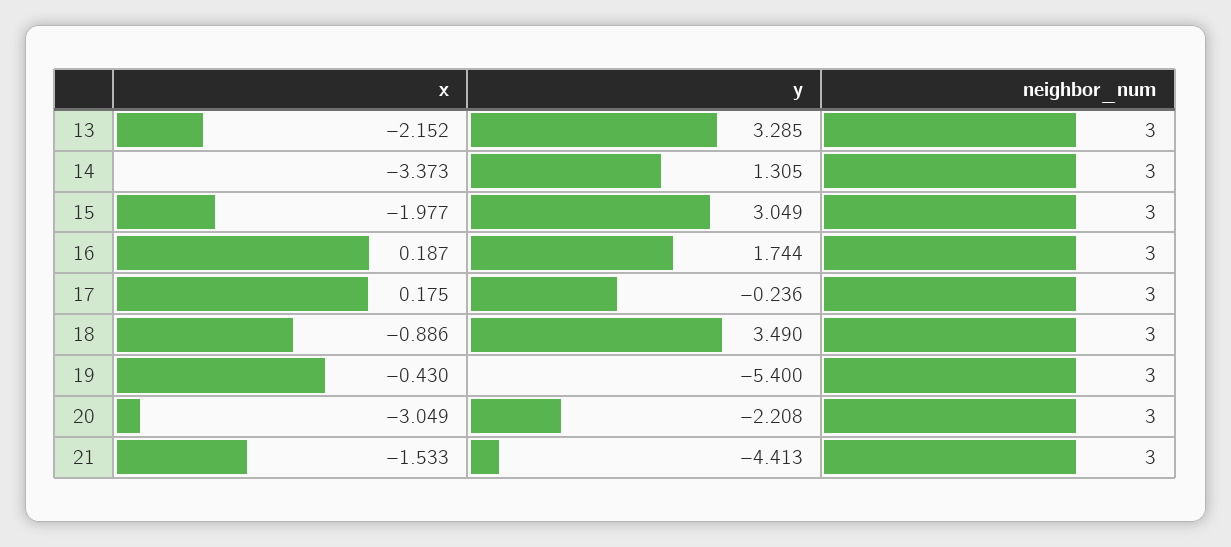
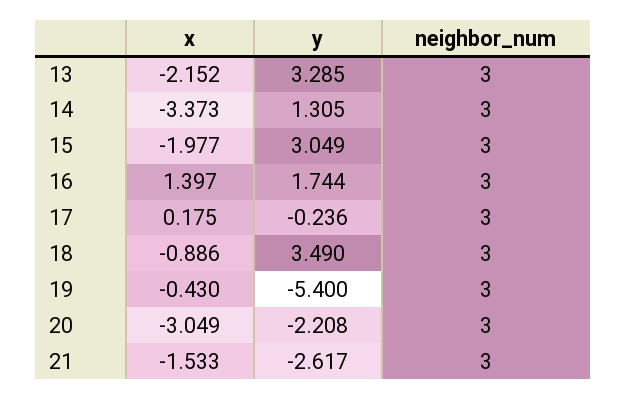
  {
    "x": {
      "13": -2.152,
      "14": -3.373,
      "15": -1.977,
-     "16": 0.187,
+     "16": 1.397,
      "17": 0.175,
      "18": -0.886,
      "19": -0.43,
      "20": -3.049,
      "21": -1.533
    },
    "y": {
      "13": 3.285,
      "14": 1.305,
      "15": 3.049,
      "16": 1.744,
      "17": -0.236,
      "18": 3.49,
      "19": -5.4,
      "20": -2.208,
-     "21": -4.413
+     "21": -2.617
    },
    "neighbor_num": {
      "13": 3,
      "14": 3,
      "15": 3,
      "16": 3,
      "17": 3,
      "18": 3,
      "19": 3,
      "20": 3,
      "21": 3
    }
  }

